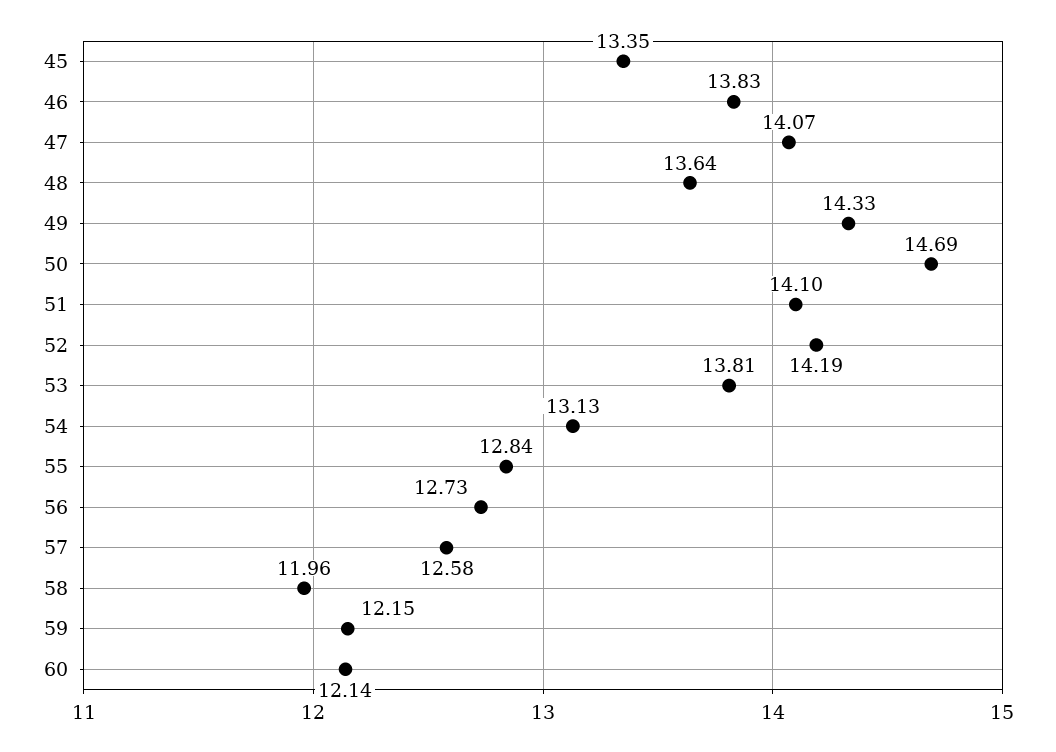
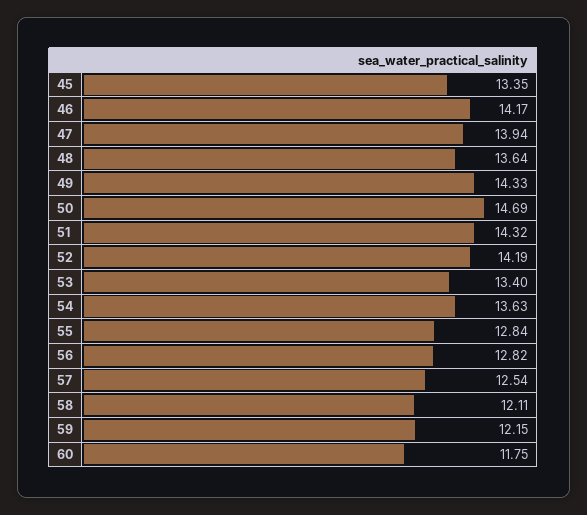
  {
    "45": 13.35,
-   "46": 13.83,
+   "46": 14.17,
-   "47": 14.07,
+   "47": 13.94,
    "48": 13.64,
    "49": 14.33,
    "50": 14.69,
-   "51": 14.1,
+   "51": 14.32,
    "52": 14.19,
-   "53": 13.81,
+   "53": 13.4,
-   "54": 13.13,
+   "54": 13.63,
    "55": 12.84,
-   "56": 12.73,
+   "56": 12.82,
-   "57": 12.58,
+   "57": 12.54,
-   "58": 11.96,
+   "58": 12.11,
    "59": 12.15,
-   "60": 12.14
+   "60": 11.75
  }

